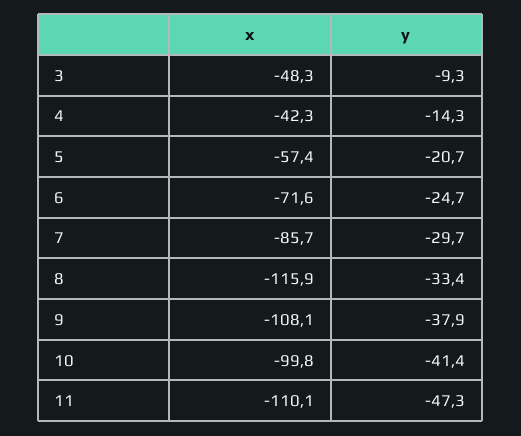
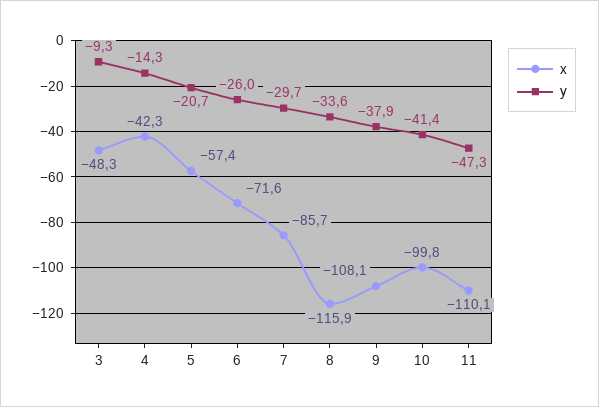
  {
    "x": {
      "3": -48.3,
      "4": -42.3,
      "5": -57.4,
      "6": -71.6,
      "7": -85.7,
      "8": -115.9,
      "9": -108.1,
      "10": -99.8,
      "11": -110.1
    },
    "y": {
      "3": -9.3,
      "4": -14.3,
      "5": -20.7,
-     "6": -24.7,
+     "6": -26,
      "7": -29.7,
-     "8": -33.4,
+     "8": -33.6,
      "9": -37.9,
      "10": -41.4,
      "11": -47.3
    }
  }

